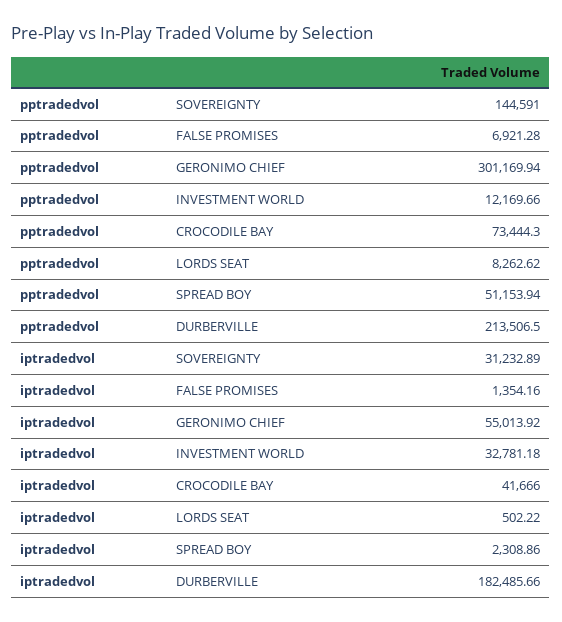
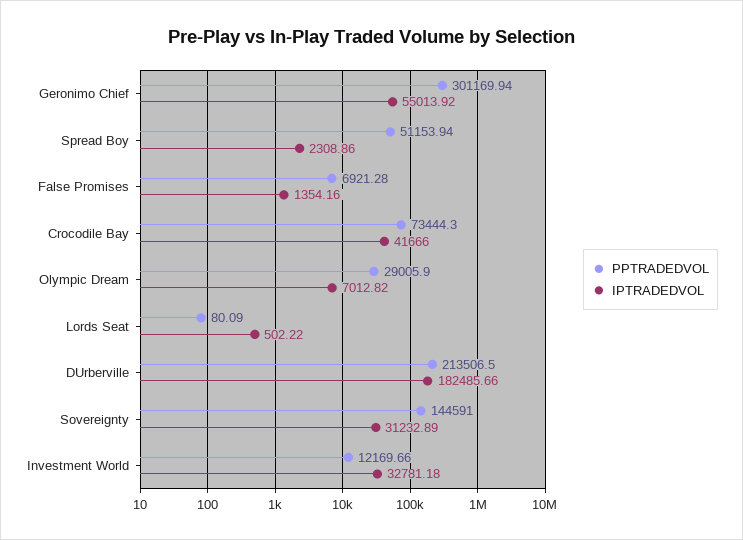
  {
    "pptradedvol": {
      "SOVEREIGNTY": 144591,
      "FALSE PROMISES": 6921.28,
      "GERONIMO CHIEF": 301169.94,
      "INVESTMENT WORLD": 12169.66,
      "CROCODILE BAY": 73444.3,
-     "LORDS SEAT": 8262.62,
+     "LORDS SEAT": 80.09,
      "SPREAD BOY": 51153.94,
-     "DURBERVILLE": 213506.5
+     "DURBERVILLE": 213506.5,
+     "Olympic Dream": 29005.9
    },
    "iptradedvol": {
      "SOVEREIGNTY": 31232.89,
      "FALSE PROMISES": 1354.16,
      "GERONIMO CHIEF": 55013.92,
      "INVESTMENT WORLD": 32781.18,
      "CROCODILE BAY": 41666,
      "LORDS SEAT": 502.22,
      "SPREAD BOY": 2308.86,
-     "DURBERVILLE": 182485.66
+     "DURBERVILLE": 182485.66,
+     "Olympic Dream": 7012.82
    }
  }

